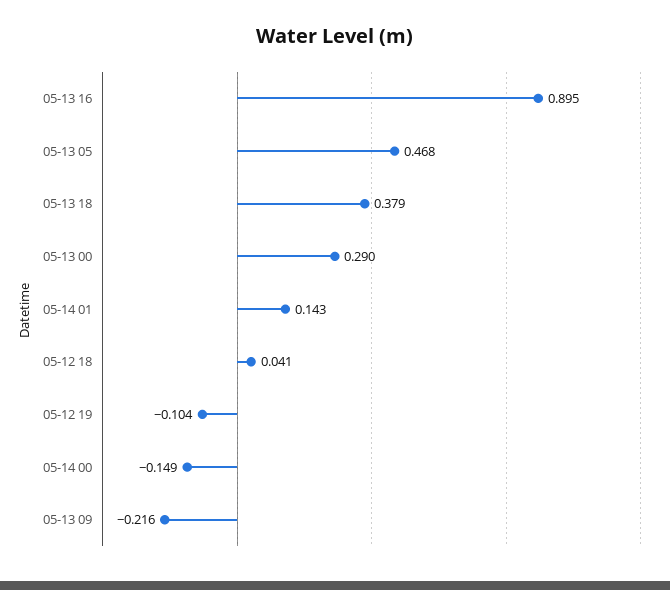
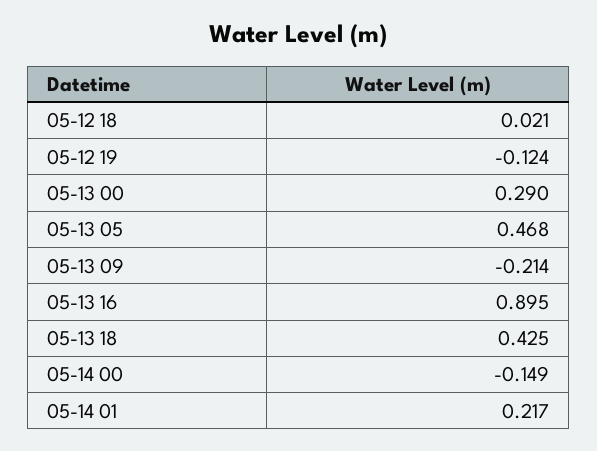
  {
    "05-13 16": 0.895,
    "05-13 05": 0.468,
-   "05-13 18": 0.379,
+   "05-13 18": 0.425,
    "05-13 00": 0.29,
-   "05-14 01": 0.143,
+   "05-14 01": 0.217,
-   "05-12 18": 0.041,
+   "05-12 18": 0.021,
-   "05-12 19": -0.104,
+   "05-12 19": -0.124,
    "05-14 00": -0.149,
-   "05-13 09": -0.216
+   "05-13 09": -0.214
  }

